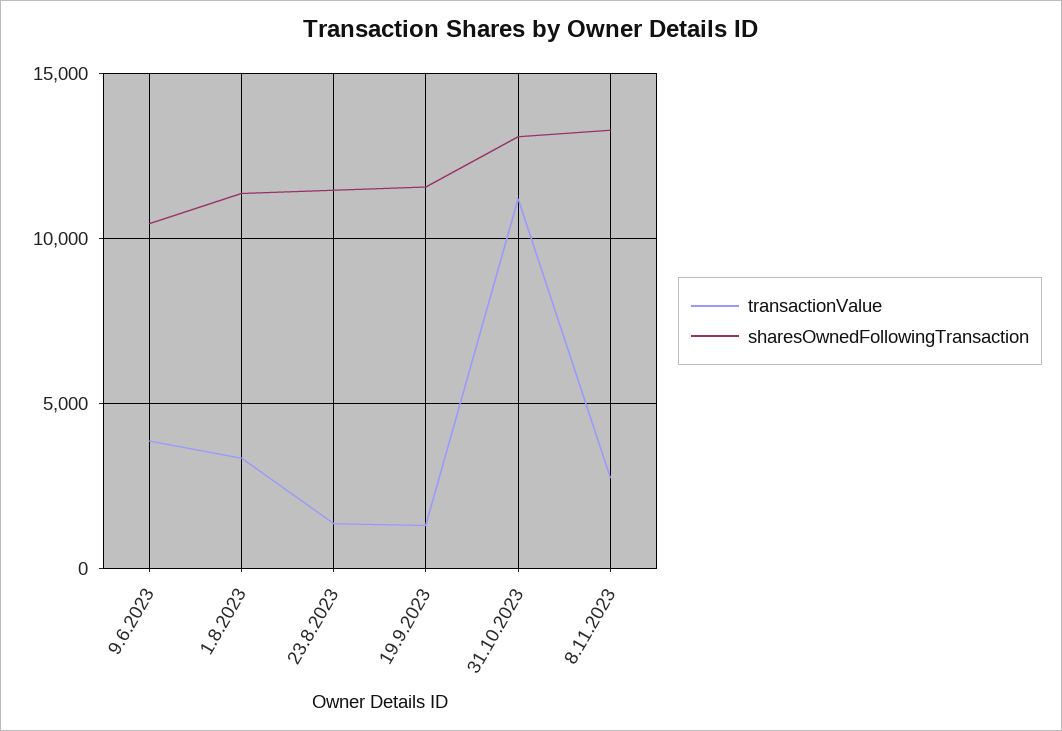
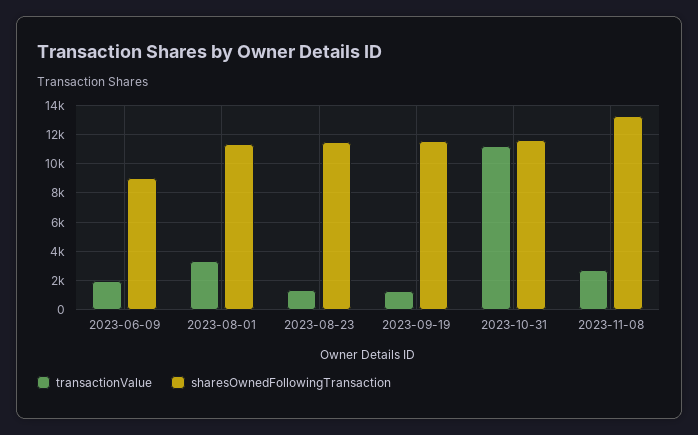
  {
    "transactionValue": {
-     "9.6.2023": 4000,
+     "9.6.2023": 2000,
      "1.8.2023": 3500,
      "23.8.2023": 1500,
      "19.9.2023": 1500,
      "31.10.2023": 11000,
      "8.11.2023": 2500
    },
    "sharesOwnedFollowingTransaction": {
-     "9.6.2023": 10500,
+     "9.6.2023": 9000,
      "1.8.2023": 11500,
      "23.8.2023": 11500,
      "19.9.2023": 11500,
-     "31.10.2023": 13000,
+     "31.10.2023": 11500,
      "8.11.2023": 13500
    }
  }

